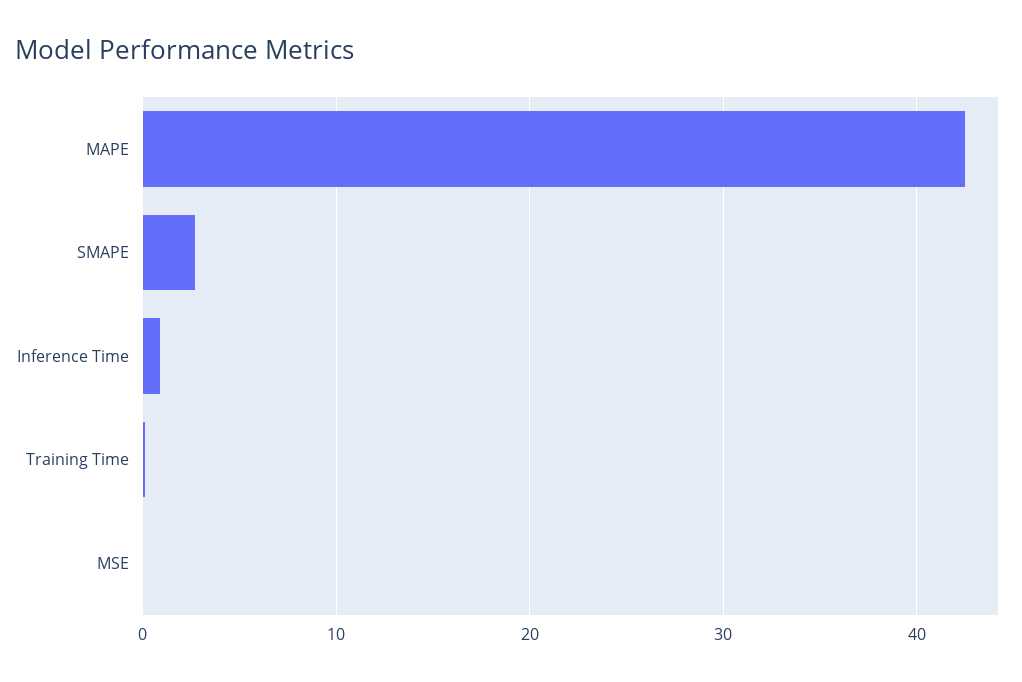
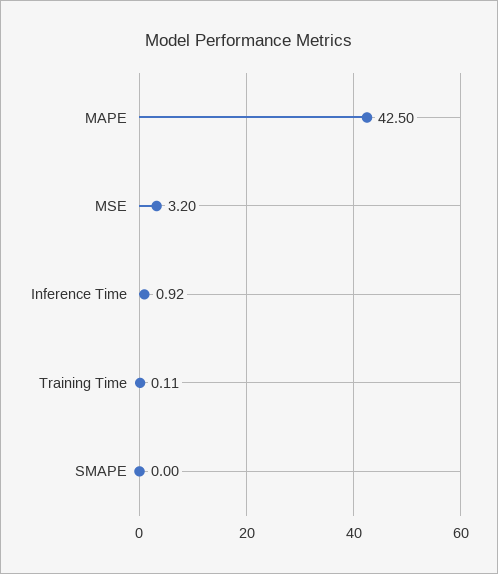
  {
    "MAPE": 42.5,
-   "SMAPE": 3,
+   "SMAPE": 0,
    "Inference Time": 0.92,
    "Training Time": 0.11,
-   "MSE": 0
+   "MSE": 3.2
  }

